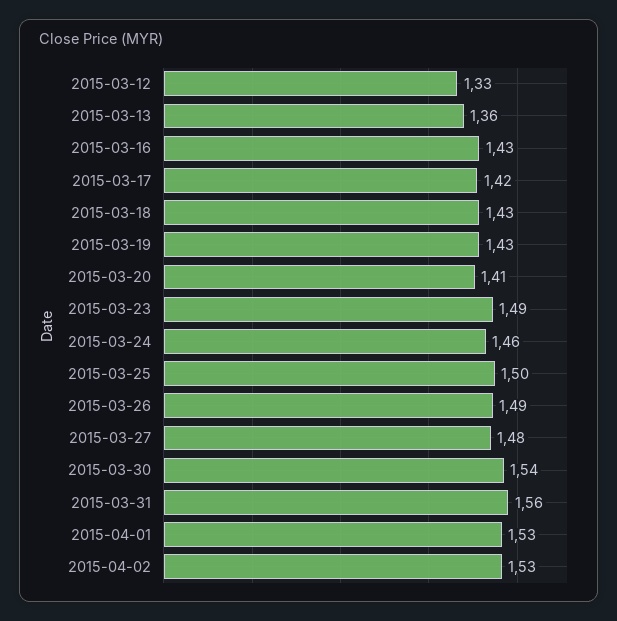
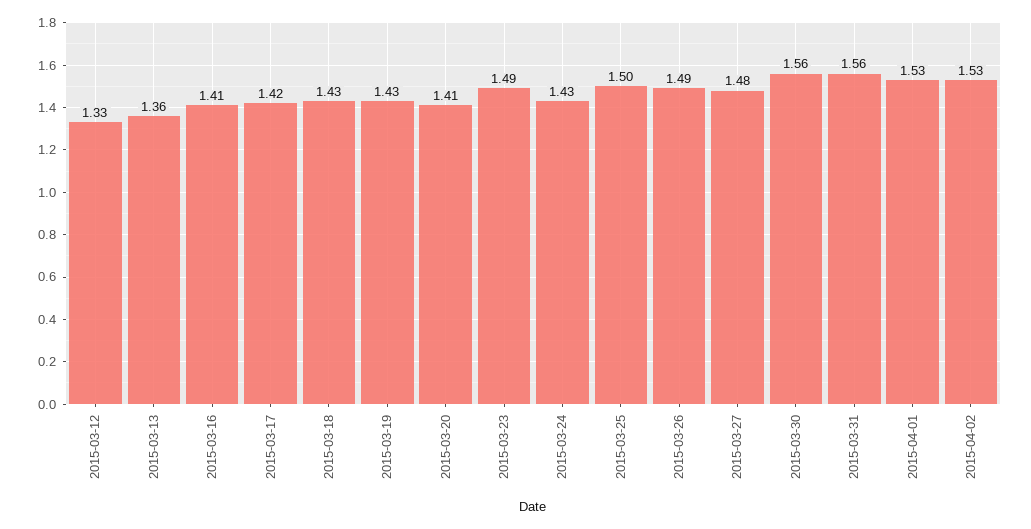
  {
    "2015-03-12": 1.33,
    "2015-03-13": 1.36,
-   "2015-03-16": 1.43,
+   "2015-03-16": 1.41,
    "2015-03-17": 1.42,
    "2015-03-18": 1.43,
    "2015-03-19": 1.43,
    "2015-03-20": 1.41,
    "2015-03-23": 1.49,
-   "2015-03-24": 1.46,
+   "2015-03-24": 1.43,
    "2015-03-25": 1.5,
    "2015-03-26": 1.49,
    "2015-03-27": 1.48,
-   "2015-03-30": 1.54,
+   "2015-03-30": 1.56,
    "2015-03-31": 1.56,
    "2015-04-01": 1.53,
    "2015-04-02": 1.53
  }

